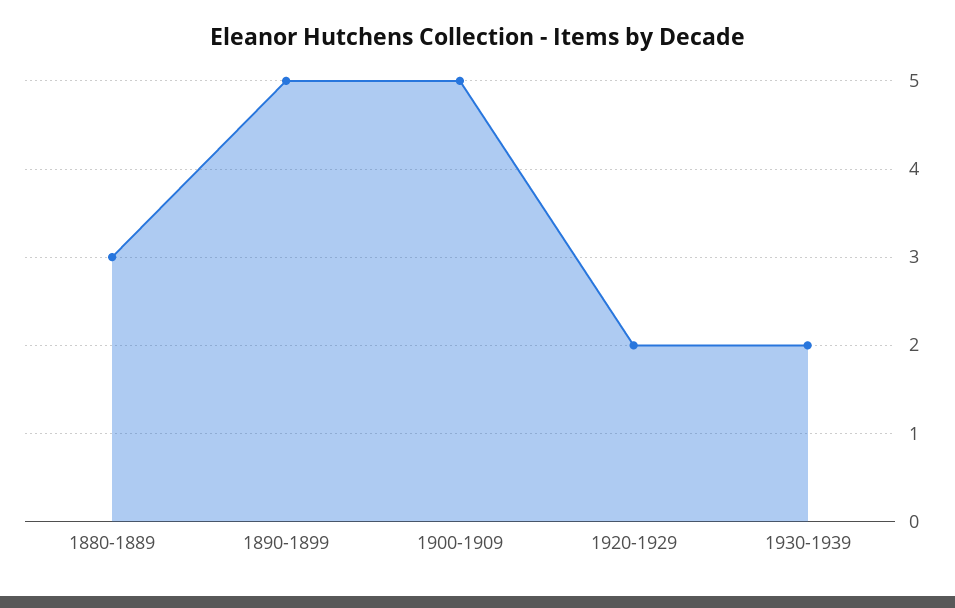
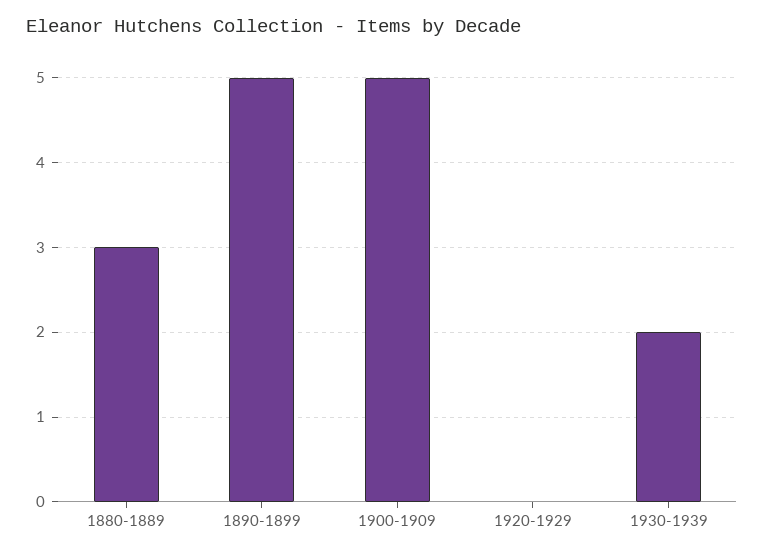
  {
    "1880-1889": 3,
    "1890-1899": 5,
    "1900-1909": 5,
-   "1920-1929": 2,
+   "1920-1929": 0,
    "1930-1939": 2
  }

